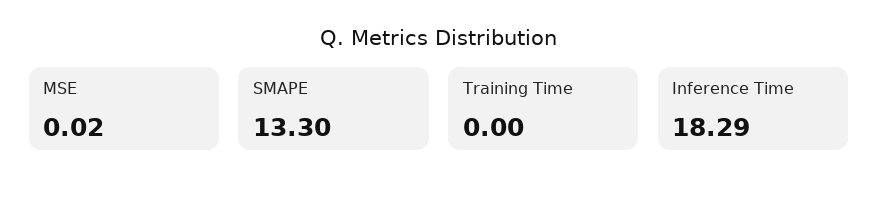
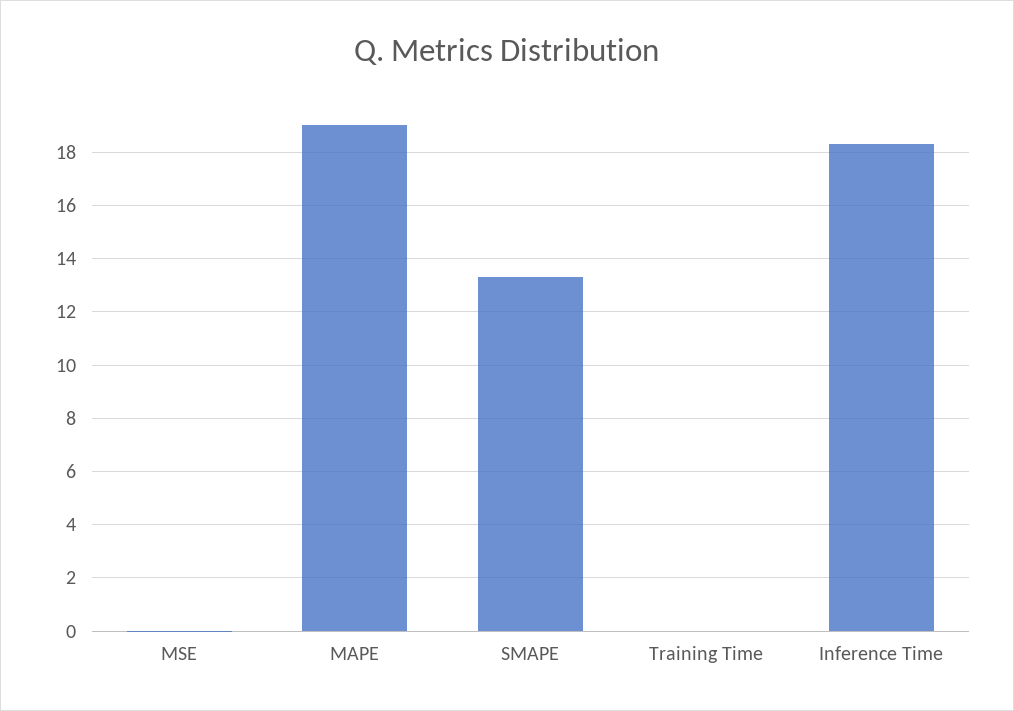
  {
    "MSE": 0.02,
    "SMAPE": 13.3,
    "Training Time": 0,
-   "Inference Time": 18.29
+   "Inference Time": 18.29,
+   "MAPE": 19
  }

